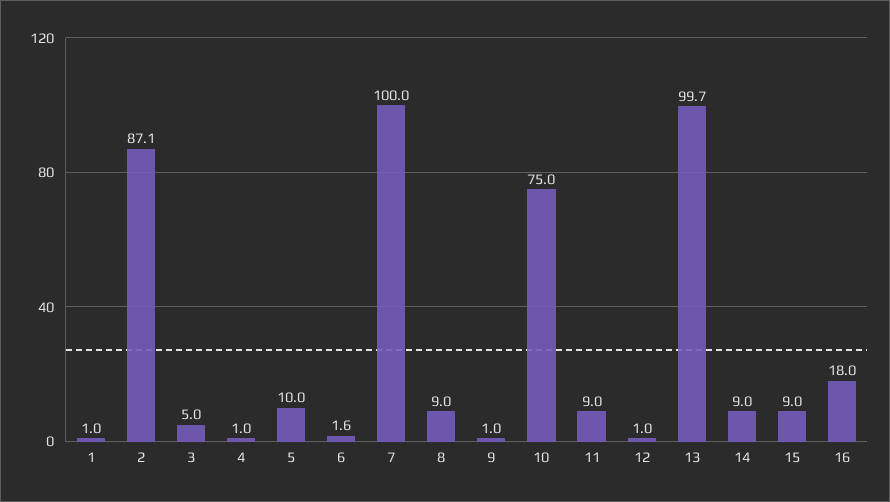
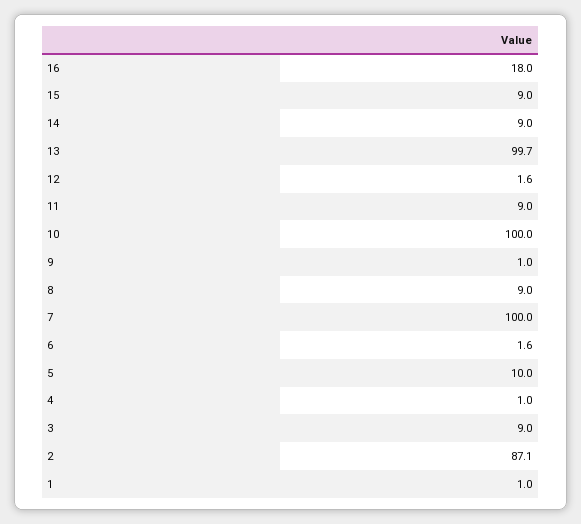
  {
    "1": 1,
    "2": 87.1,
-   "3": 5,
+   "3": 9,
    "4": 1,
    "5": 10,
    "6": 1.6,
    "7": 100,
    "8": 9,
    "9": 1,
-   "10": 75,
+   "10": 100,
    "11": 9,
-   "12": 1,
+   "12": 1.6,
    "13": 99.7,
    "14": 9,
    "15": 9,
    "16": 18
  }

